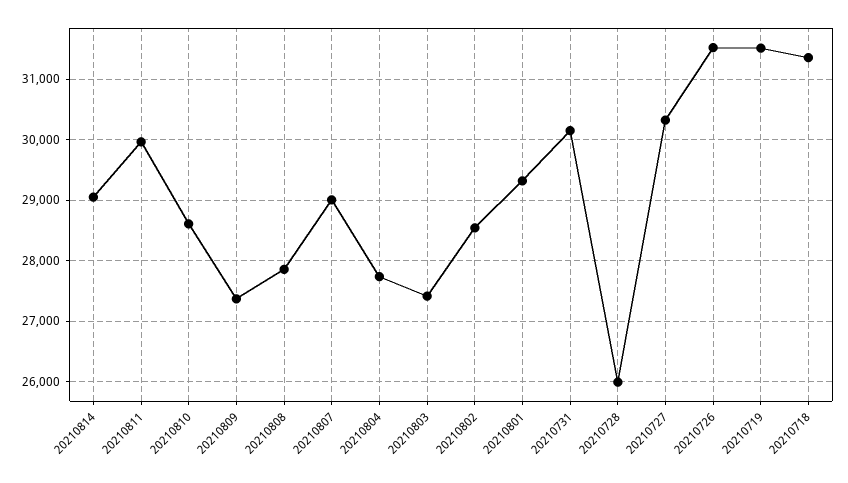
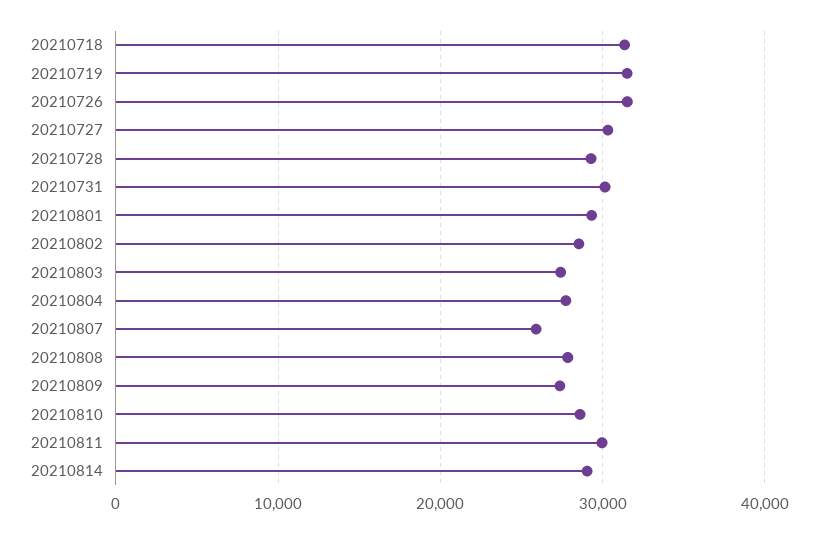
  {
    "20210814": 29000,
    "20210811": 30000,
    "20210810": 28600,
    "20210809": 27400,
    "20210808": 27900,
-   "20210807": 29000,
+   "20210807": 26000,
    "20210804": 27700,
    "20210803": 27400,
    "20210802": 28500,
    "20210801": 29300,
    "20210731": 30100,
-   "20210728": 26000,
+   "20210728": 29000,
    "20210727": 30300,
    "20210726": 31500,
    "20210719": 31500,
    "20210718": 31400
  }

